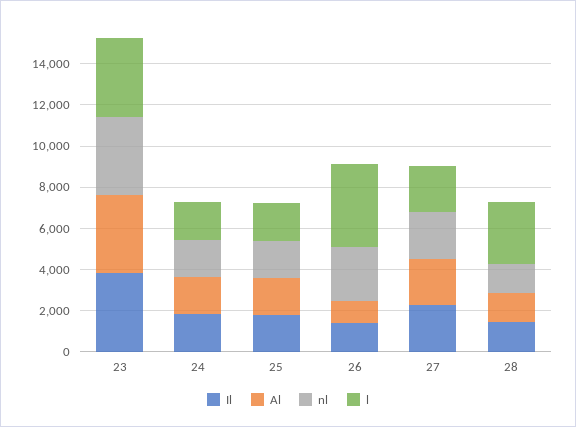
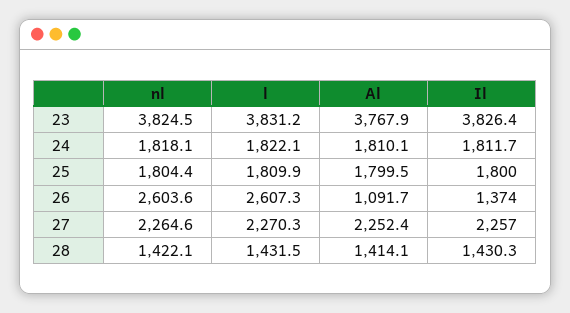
  {
    "Il": {
      "23": 3826.4,
      "24": 1811.7,
      "25": 1800,
      "26": 1374,
      "27": 2257,
      "28": 1430.3
    },
    "Al": {
      "23": 3767.9,
      "24": 1810.1,
      "25": 1799.5,
      "26": 1091.7,
      "27": 2252.4,
      "28": 1414.1
    },
    "nl": {
      "23": 3824.5,
      "24": 1818.1,
      "25": 1804.4,
      "26": 2603.6,
      "27": 2264.6,
      "28": 1422.1
    },
    "l": {
      "23": 3831.2,
      "24": 1822.1,
      "25": 1809.9,
-     "26": 4000,
+     "26": 2607.3,
      "27": 2270.3,
-     "28": 3000
+     "28": 1431.5
    }
  }

